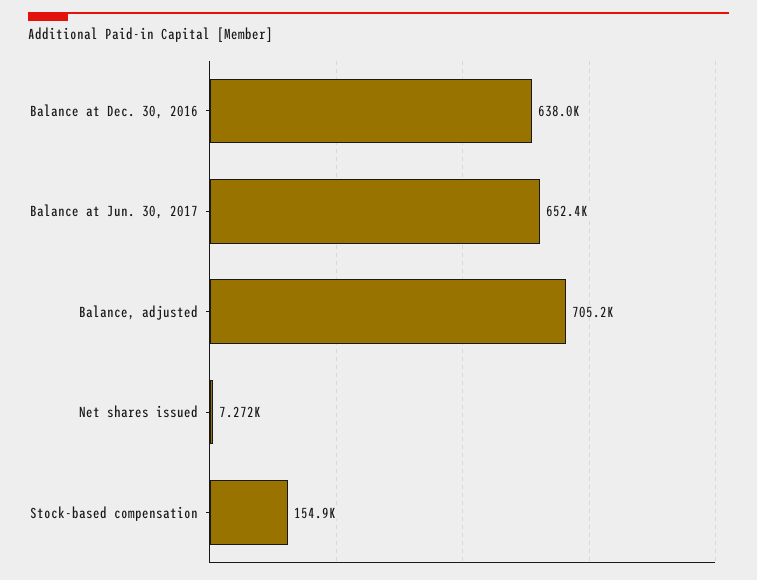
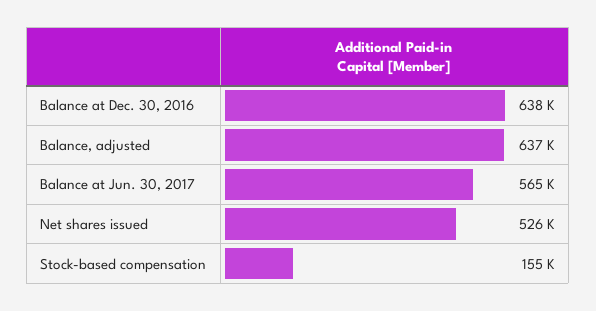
  {
    "Balance at Dec. 30, 2016": 638000,
-   "Balance at Jun. 30, 2017": 652400,
+   "Balance at Jun. 30, 2017": 565000,
-   "Balance, adjusted": 705200,
+   "Balance, adjusted": 637000,
-   "Net shares issued": 7272,
+   "Net shares issued": 526000,
    "Stock-based compensation": 154900
  }

